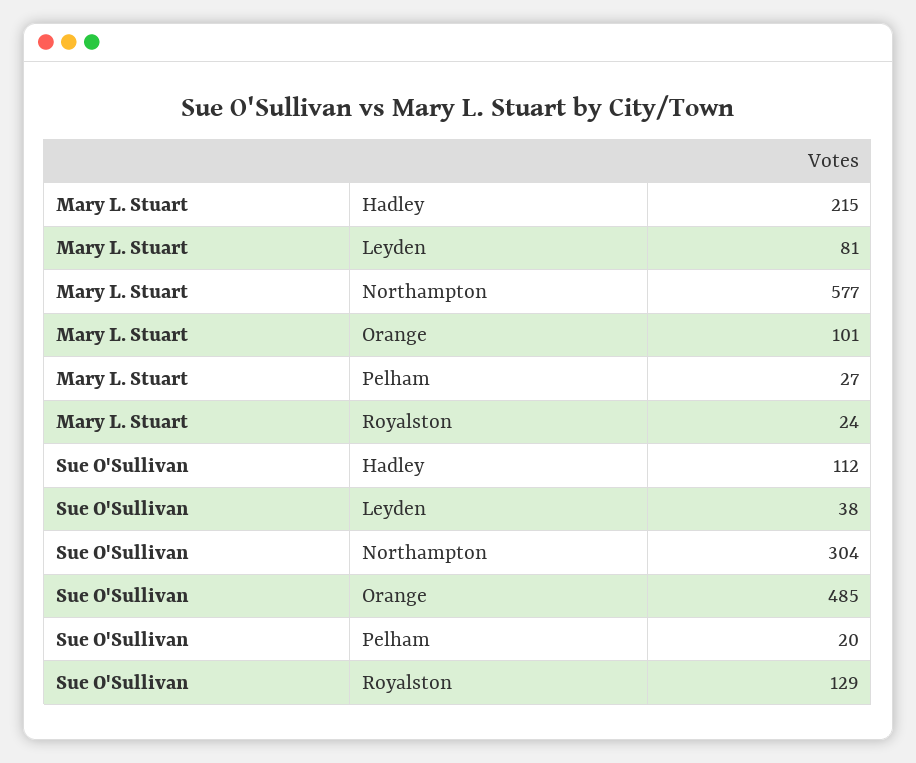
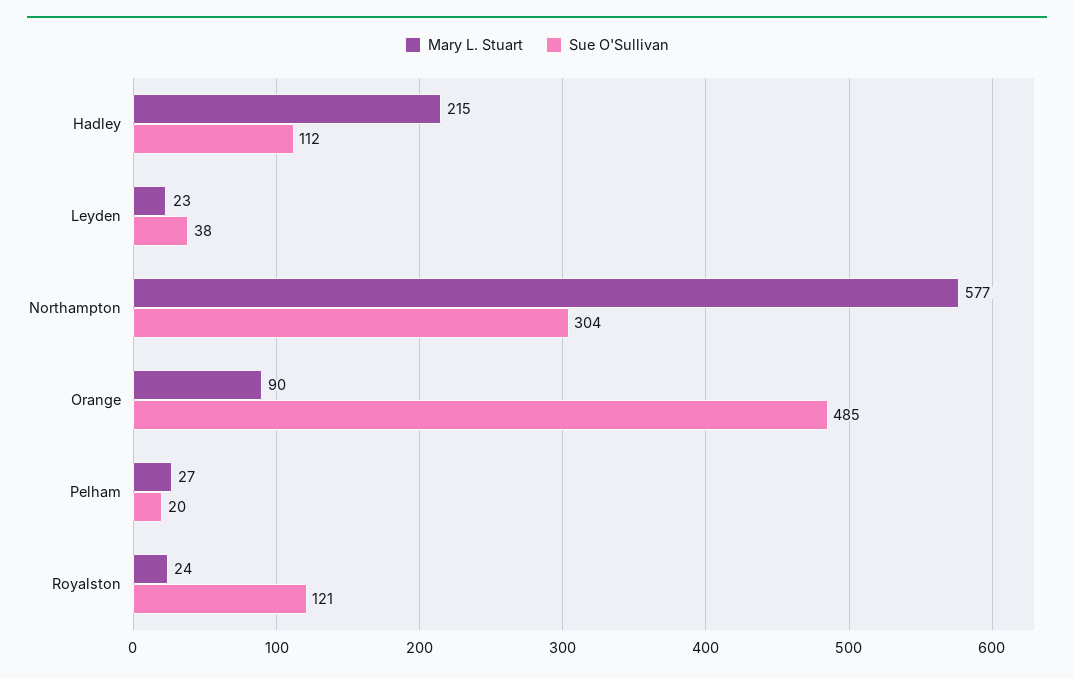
  {
    "Mary L. Stuart": {
      "Hadley": 215,
-     "Leyden": 81,
+     "Leyden": 23,
      "Northampton": 577,
-     "Orange": 101,
+     "Orange": 90,
      "Pelham": 27,
      "Royalston": 24
    },
    "Sue O'Sullivan": {
      "Hadley": 112,
      "Leyden": 38,
      "Northampton": 304,
      "Orange": 485,
      "Pelham": 20,
-     "Royalston": 129
+     "Royalston": 121
    }
  }

